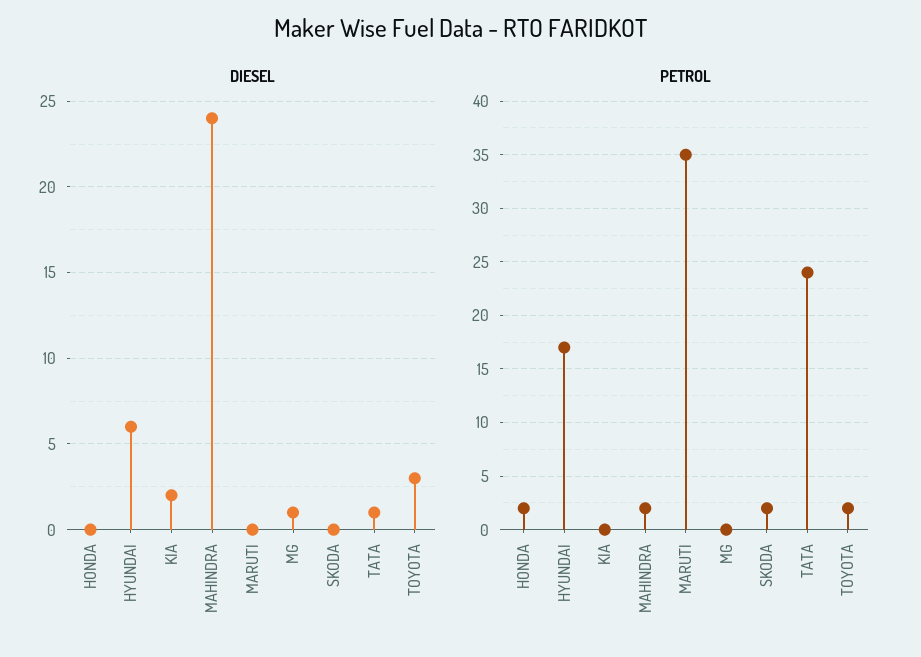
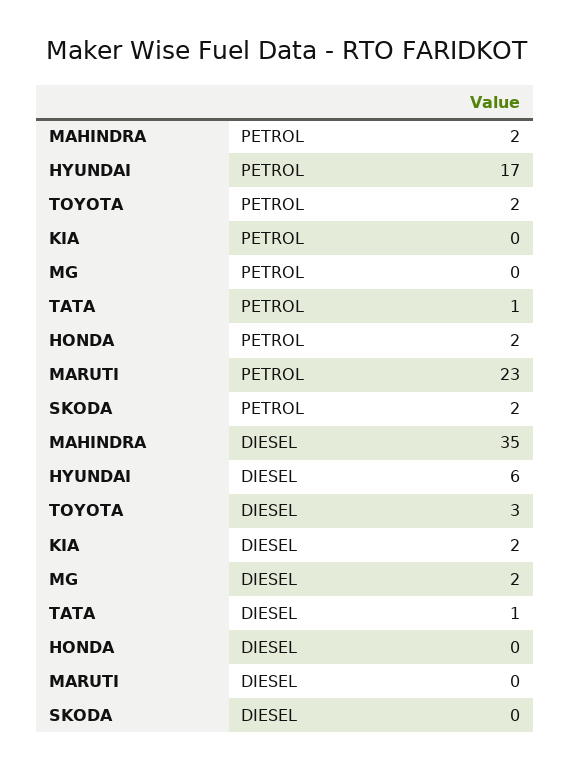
  {
    "DIESEL": {
      "HONDA": 0,
      "HYUNDAI": 6,
      "KIA": 2,
-     "MAHINDRA": 24,
+     "MAHINDRA": 35,
      "MARUTI": 0,
-     "MG": 1,
+     "MG": 2,
      "SKODA": 0,
      "TATA": 1,
      "TOYOTA": 3
    },
    "PETROL": {
      "HONDA": 2,
      "HYUNDAI": 17,
      "KIA": 0,
      "MAHINDRA": 2,
-     "MARUTI": 35,
+     "MARUTI": 23,
      "MG": 0,
      "SKODA": 2,
-     "TATA": 24,
+     "TATA": 1,
      "TOYOTA": 2
    }
  }

